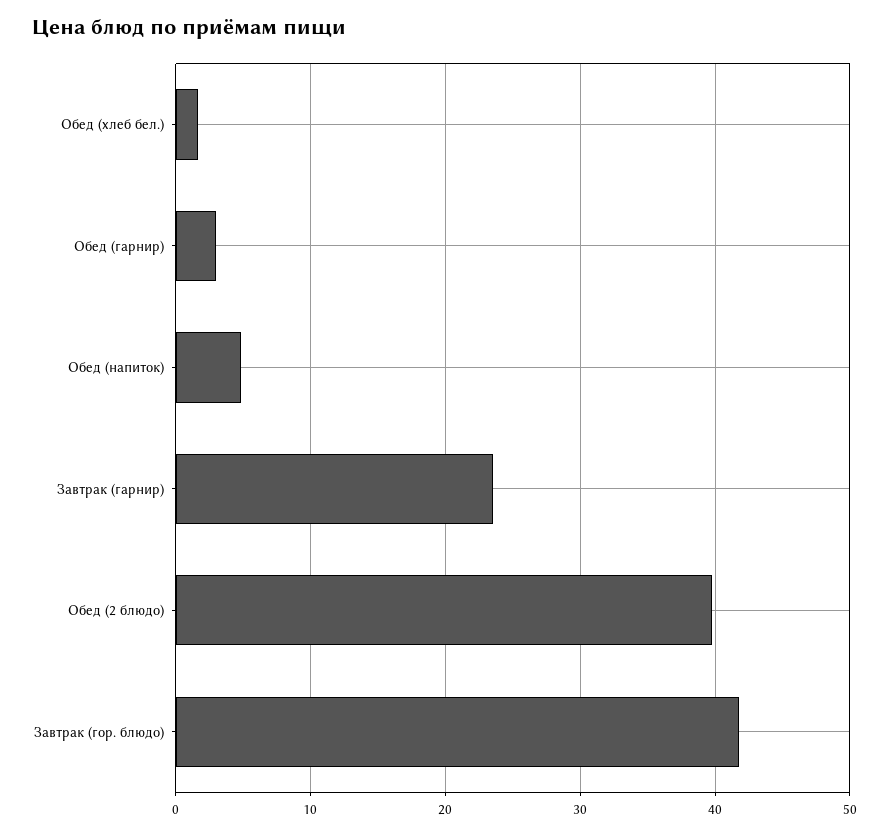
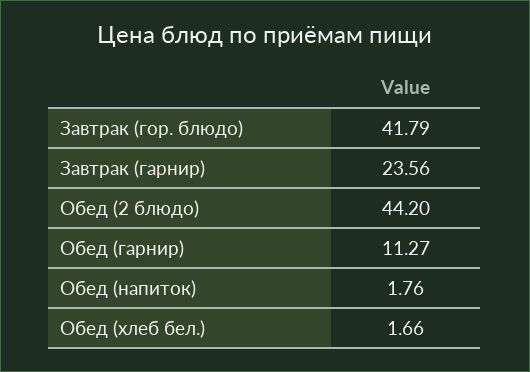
  {
    "Обед (хлеб бел.)": 1.66,
-   "Обед (гарнир)": 3,
+   "Обед (гарнир)": 11.27,
-   "Обед (напиток)": 5,
+   "Обед (напиток)": 1.76,
    "Завтрак (гарнир)": 23.56,
-   "Обед (2 блюдо)": 40,
+   "Обед (2 блюдо)": 44.2,
    "Завтрак (гор. блюдо)": 41.79
  }

